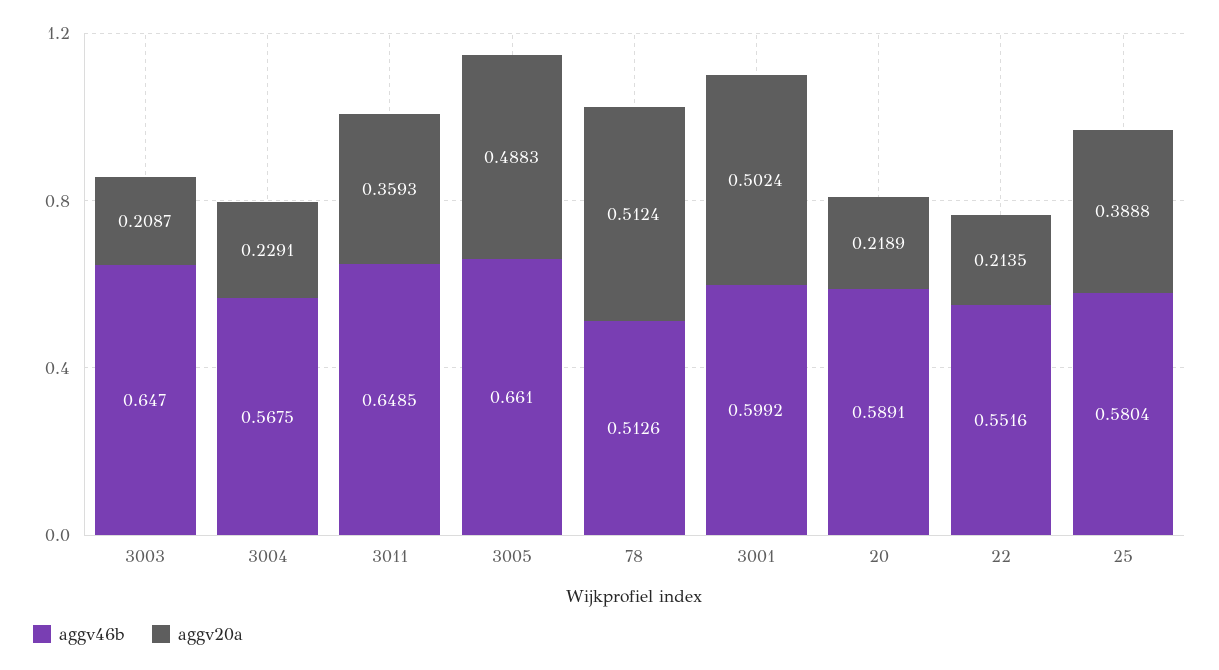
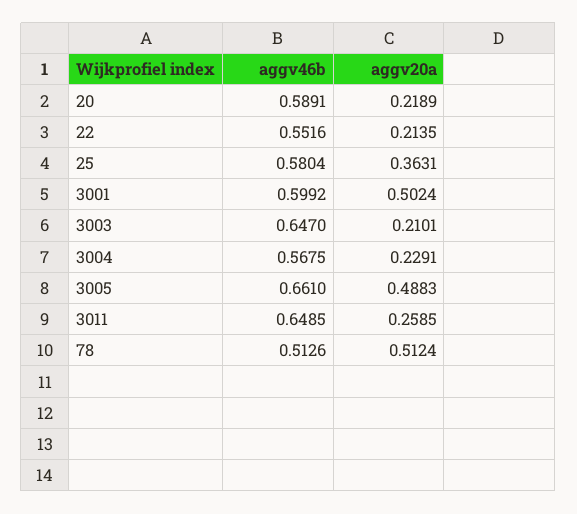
  {
    "aggv46b": {
      "3003": 0.647,
      "3004": 0.5675,
      "3011": 0.6485,
      "3005": 0.661,
      "78": 0.5126,
      "3001": 0.5992,
      "20": 0.5891,
      "22": 0.5516,
      "25": 0.5804
    },
    "aggv20a": {
-     "3003": 0.2087,
+     "3003": 0.2101,
      "3004": 0.2291,
-     "3011": 0.3593,
+     "3011": 0.2585,
      "3005": 0.4883,
      "78": 0.5124,
      "3001": 0.5024,
      "20": 0.2189,
      "22": 0.2135,
-     "25": 0.3888
+     "25": 0.3631
    }
  }

